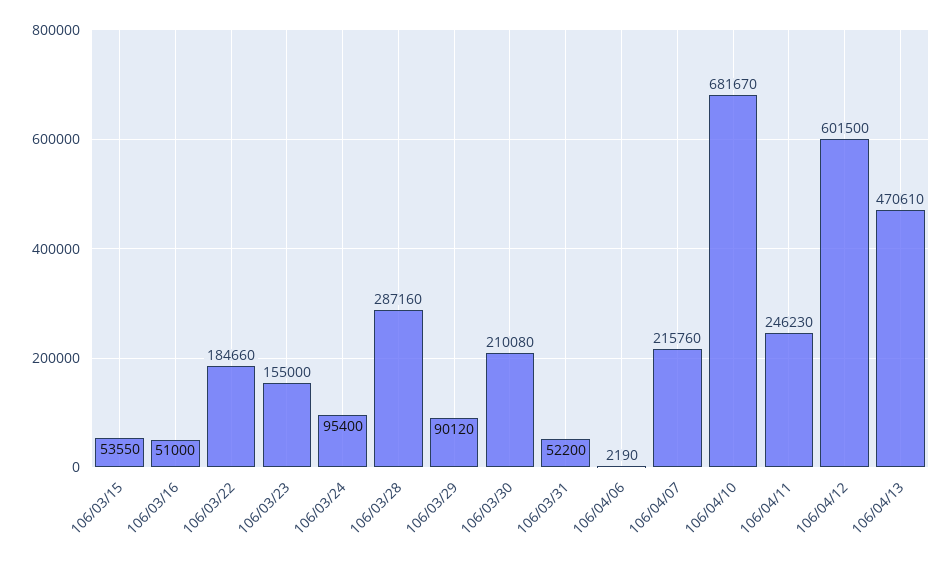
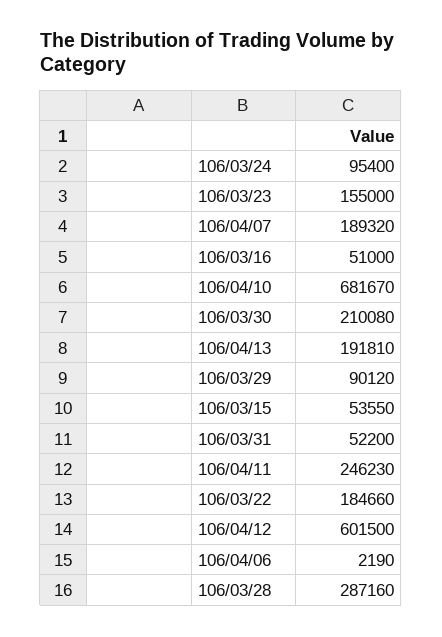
  {
    "106/03/15": 53550,
    "106/03/16": 51000,
    "106/03/22": 184660,
    "106/03/23": 155000,
    "106/03/24": 95400,
    "106/03/28": 287160,
    "106/03/29": 90120,
    "106/03/30": 210080,
    "106/03/31": 52200,
    "106/04/06": 2190,
-   "106/04/07": 215760,
+   "106/04/07": 189320,
    "106/04/10": 681670,
    "106/04/11": 246230,
    "106/04/12": 601500,
-   "106/04/13": 470610
+   "106/04/13": 191810
  }

